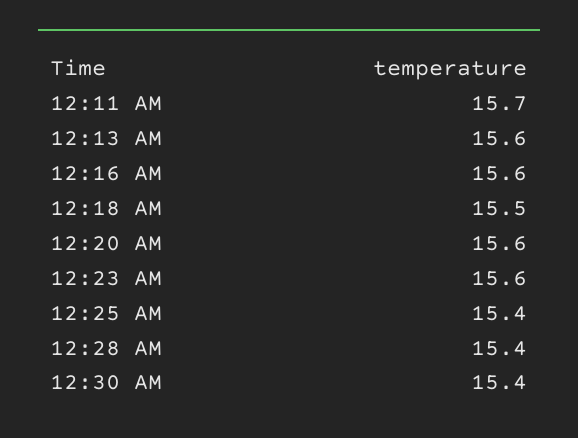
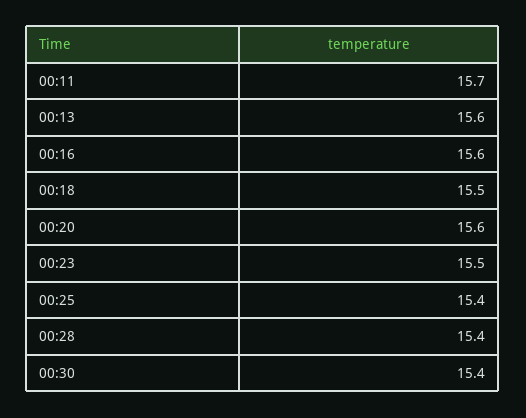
  {
    "12:11 AM": 15.7,
    "12:13 AM": 15.6,
    "12:16 AM": 15.6,
    "12:18 AM": 15.5,
    "12:20 AM": 15.6,
-   "12:23 AM": 15.6,
+   "12:23 AM": 15.5,
    "12:25 AM": 15.4,
    "12:28 AM": 15.4,
    "12:30 AM": 15.4
  }

